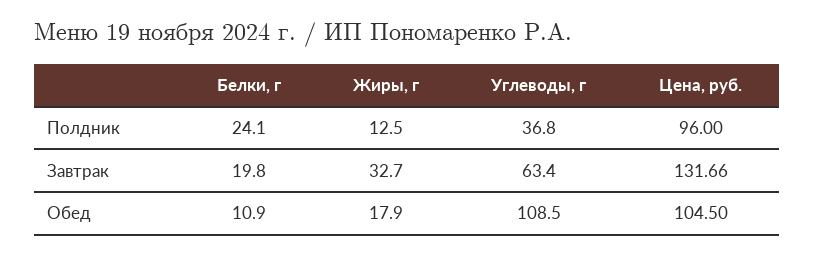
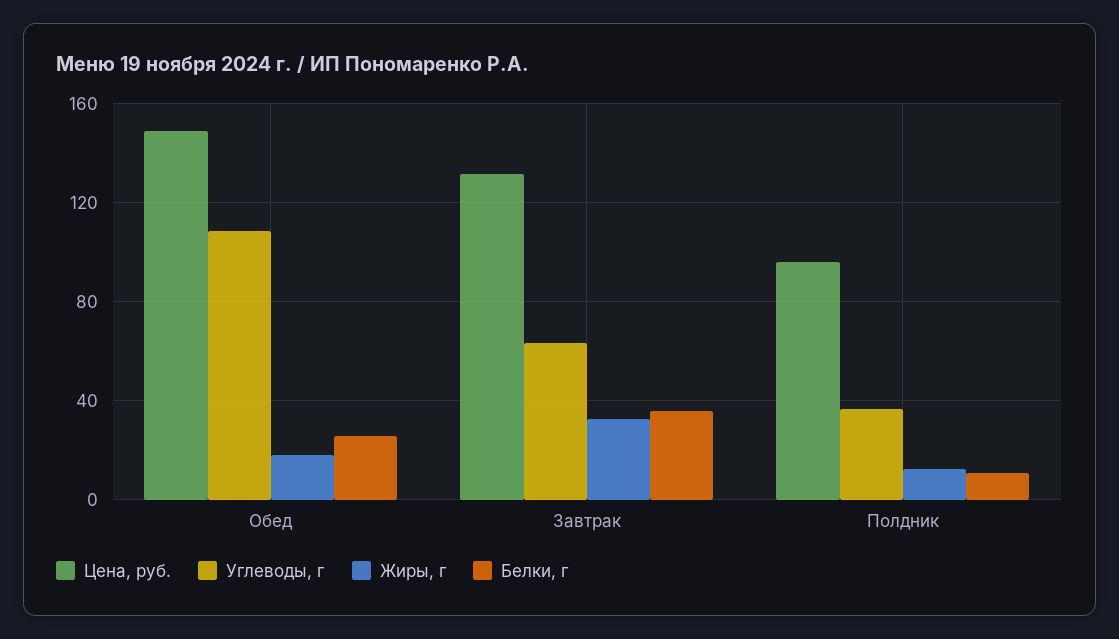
  {
    "Белки, г": {
-     "Полдник": 24.1,
+     "Полдник": 10,
-     "Завтрак": 19.8,
+     "Завтрак": 35,
-     "Обед": 10.9
+     "Обед": 25
    },
    "Жиры, г": {
      "Полдник": 12.5,
      "Завтрак": 32.7,
      "Обед": 17.9
    },
    "Углеводы, г": {
      "Полдник": 36.8,
      "Завтрак": 63.4,
      "Обед": 108.5
    },
    "Цена, руб.": {
      "Полдник": 96,
      "Завтрак": 131.66,
-     "Обед": 104.5
+     "Обед": 150
    }
  }

